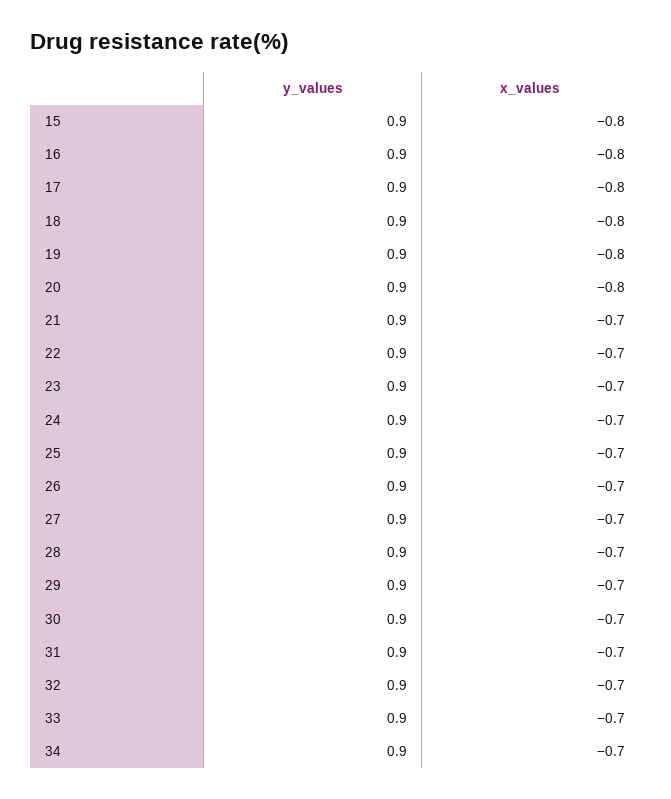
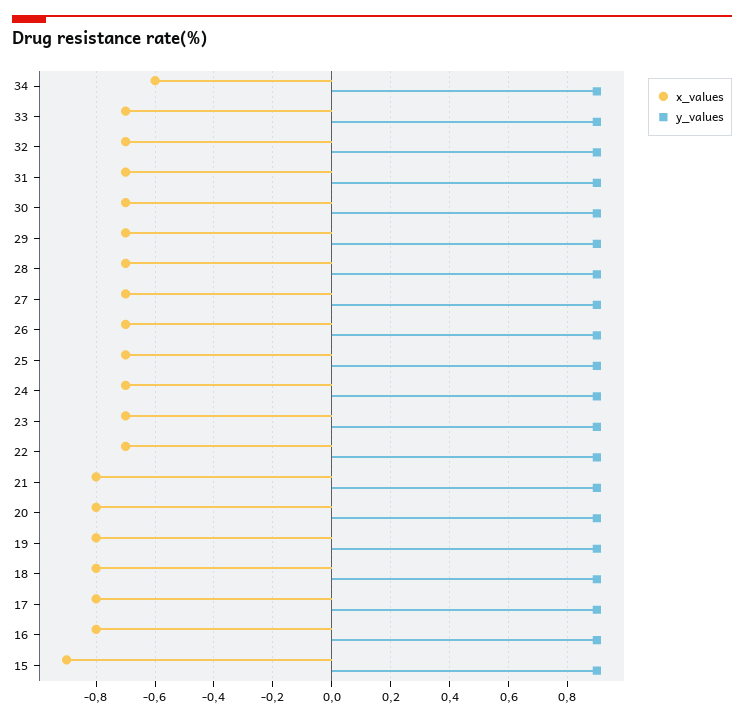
  {
    "y_values": {
      "15": 0.9,
      "16": 0.9,
      "17": 0.9,
      "18": 0.9,
      "19": 0.9,
      "20": 0.9,
      "21": 0.9,
      "22": 0.9,
      "23": 0.9,
      "24": 0.9,
      "25": 0.9,
      "26": 0.9,
      "27": 0.9,
      "28": 0.9,
      "29": 0.9,
      "30": 0.9,
      "31": 0.9,
      "32": 0.9,
      "33": 0.9,
      "34": 0.9
    },
    "x_values": {
-     "15": -0.8,
+     "15": -0.9,
      "16": -0.8,
      "17": -0.8,
      "18": -0.8,
      "19": -0.8,
      "20": -0.8,
-     "21": -0.7,
+     "21": -0.8,
      "22": -0.7,
      "23": -0.7,
      "24": -0.7,
      "25": -0.7,
      "26": -0.7,
      "27": -0.7,
      "28": -0.7,
      "29": -0.7,
      "30": -0.7,
      "31": -0.7,
      "32": -0.7,
      "33": -0.7,
-     "34": -0.7
+     "34": -0.6
    }
  }

